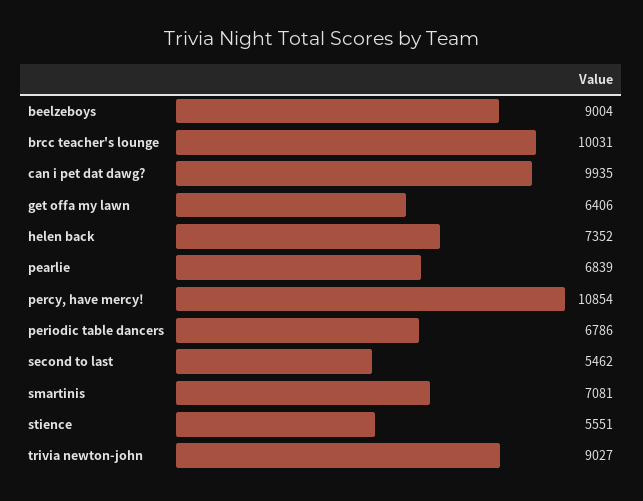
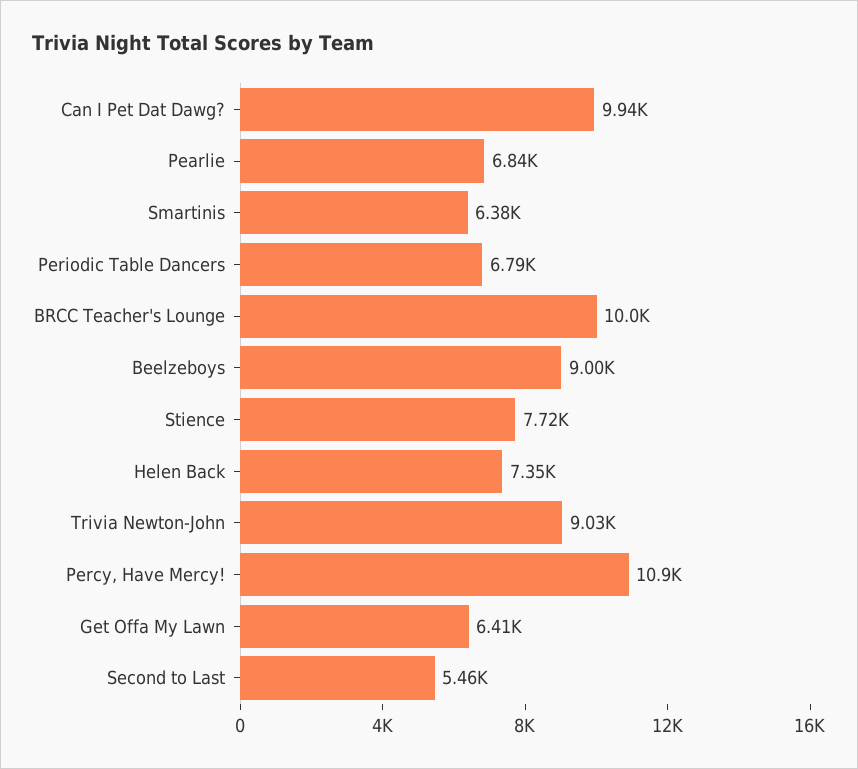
  {
    "beelzeboys": 9004,
    "brcc teacher's lounge": 10031,
    "can i pet dat dawg?": 9935,
    "get offa my lawn": 6406,
    "helen back": 7352,
    "pearlie": 6839,
    "percy, have mercy!": 10854,
    "periodic table dancers": 6786,
    "second to last": 5462,
-   "smartinis": 7081,
+   "smartinis": 6380,
-   "stience": 5551,
+   "stience": 7720,
    "trivia newton-john": 9027
  }

